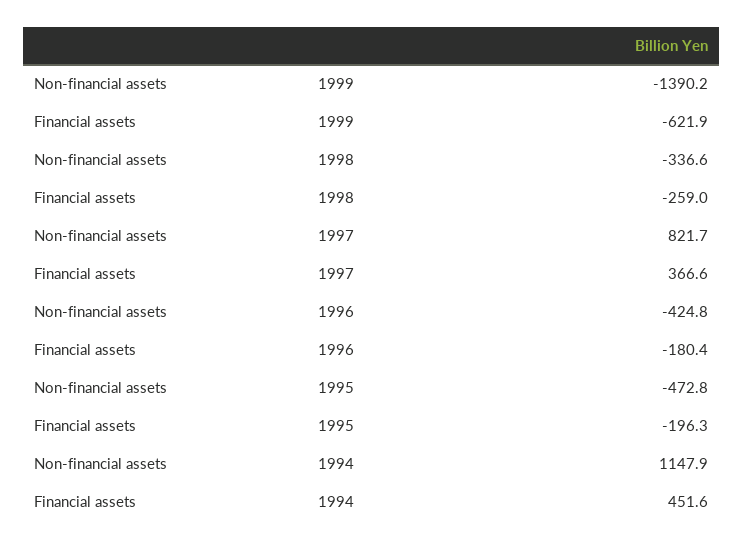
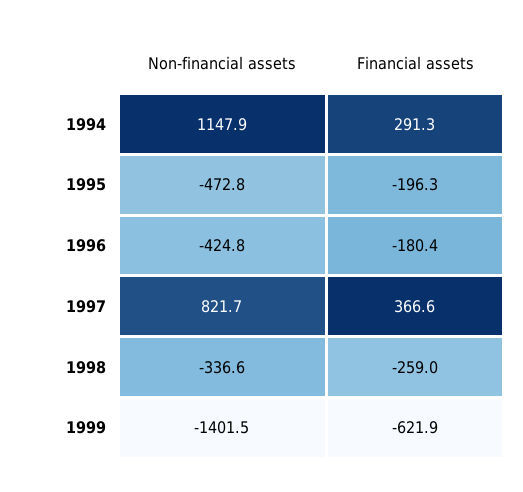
  {
    "Non-financial assets": {
-     "1999": -1390.2,
+     "1999": -1401.5,
      "1998": -336.6,
      "1997": 821.7,
      "1996": -424.8,
      "1995": -472.8,
      "1994": 1147.9
    },
    "Financial assets": {
      "1999": -621.9,
      "1998": -259,
      "1997": 366.6,
      "1996": -180.4,
      "1995": -196.3,
-     "1994": 451.6
+     "1994": 291.3
    }
  }

